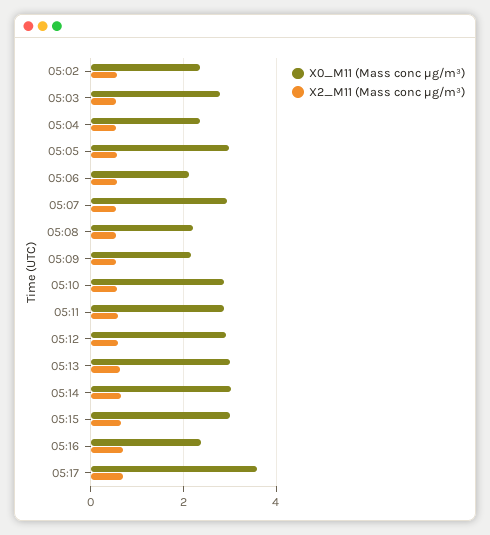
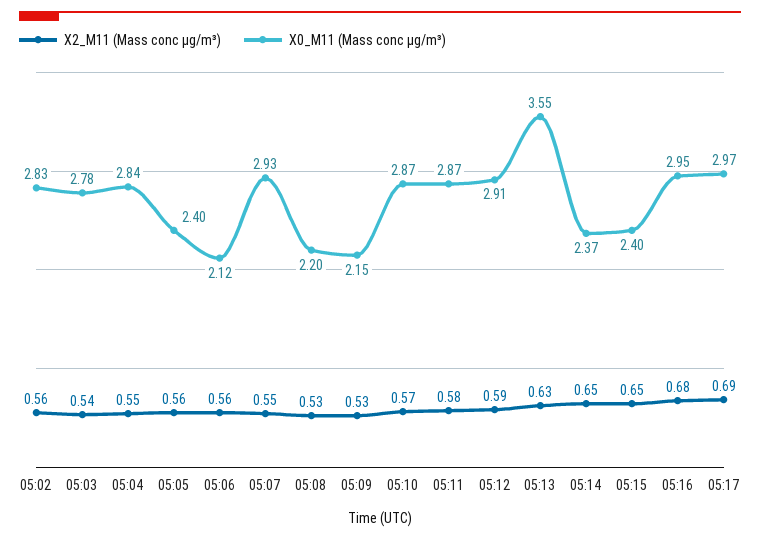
  {
    "X0_M11 (Mass conc μg/m³)": {
-     "05:02": 2.4,
+     "05:02": 2.83,
      "05:03": 2.78,
-     "05:04": 2.4,
+     "05:04": 2.84,
-     "05:05": 3,
+     "05:05": 2.4,
      "05:06": 2.12,
      "05:07": 2.93,
      "05:08": 2.2,
      "05:09": 2.15,
      "05:10": 2.87,
      "05:11": 2.87,
      "05:12": 2.91,
-     "05:13": 3,
+     "05:13": 3.55,
-     "05:14": 3,
+     "05:14": 2.37,
-     "05:15": 3,
+     "05:15": 2.4,
-     "05:16": 2.4,
+     "05:16": 2.95,
-     "05:17": 3.6
+     "05:17": 2.97
    },
    "X2_M11 (Mass conc μg/m³)": {
      "05:02": 0.56,
      "05:03": 0.54,
      "05:04": 0.55,
      "05:05": 0.56,
      "05:06": 0.56,
      "05:07": 0.55,
      "05:08": 0.53,
      "05:09": 0.53,
      "05:10": 0.57,
      "05:11": 0.58,
      "05:12": 0.59,
      "05:13": 0.63,
      "05:14": 0.65,
      "05:15": 0.65,
      "05:16": 0.68,
      "05:17": 0.69
    }
  }

